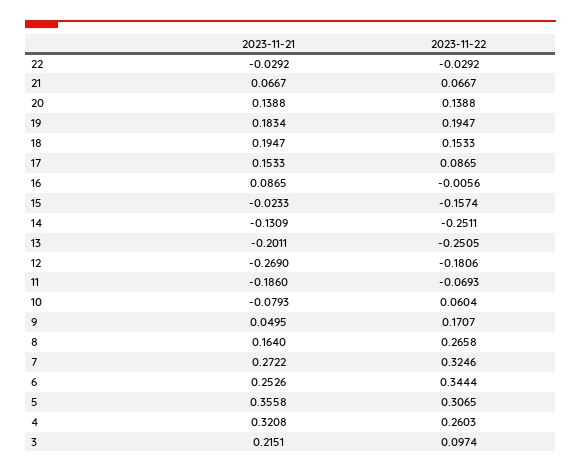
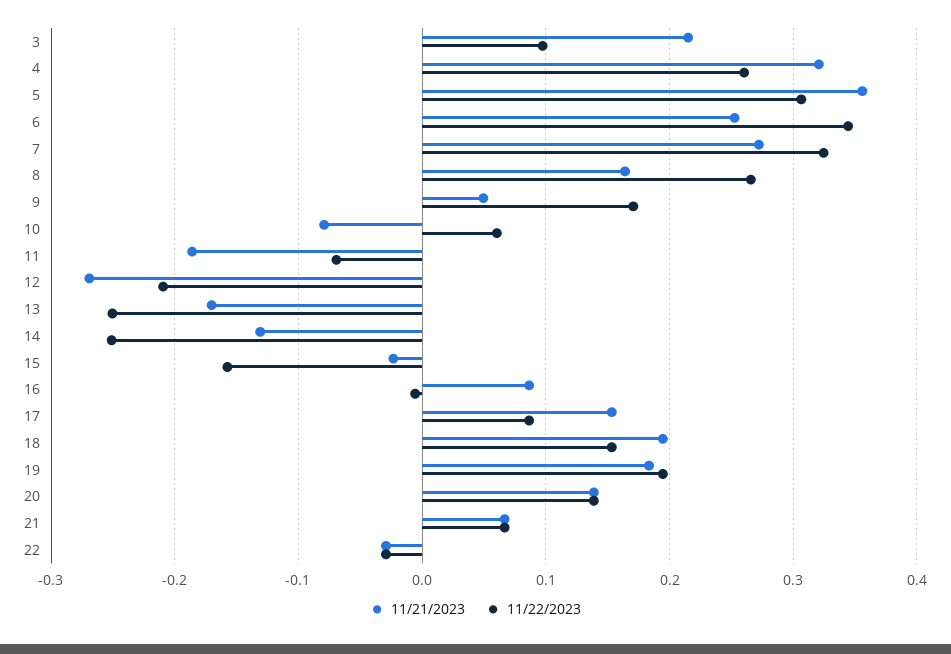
  {
    "2023-11-21": {
      "22": -0.0292,
      "21": 0.0667,
      "20": 0.1388,
      "19": 0.1834,
      "18": 0.1947,
      "17": 0.1533,
      "16": 0.0865,
      "15": -0.0233,
      "14": -0.1309,
-     "13": -0.2011,
+     "13": -0.17,
      "12": -0.269,
      "11": -0.186,
      "10": -0.0793,
      "9": 0.0495,
      "8": 0.164,
      "7": 0.2722,
      "6": 0.2526,
      "5": 0.3558,
      "4": 0.3208,
      "3": 0.2151
    },
    "2023-11-22": {
      "22": -0.0292,
      "21": 0.0667,
      "20": 0.1388,
      "19": 0.1947,
      "18": 0.1533,
      "17": 0.0865,
      "16": -0.0056,
      "15": -0.1574,
      "14": -0.2511,
      "13": -0.2505,
-     "12": -0.1806,
+     "12": -0.21,
      "11": -0.0693,
      "10": 0.0604,
      "9": 0.1707,
      "8": 0.2658,
      "7": 0.3246,
      "6": 0.3444,
      "5": 0.3065,
      "4": 0.2603,
      "3": 0.0974
    }
  }

